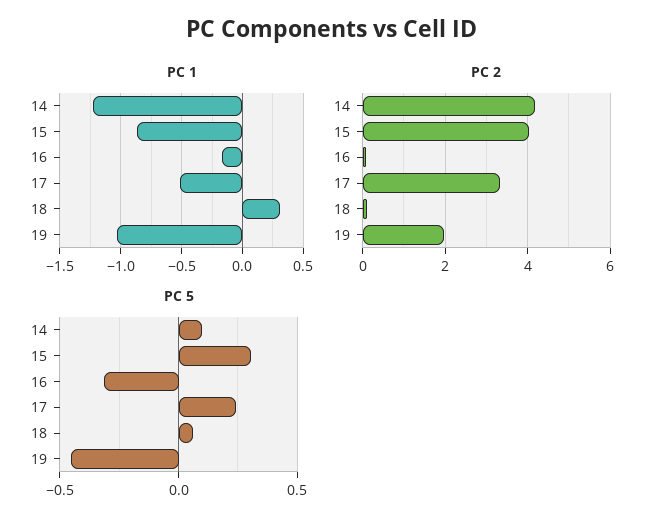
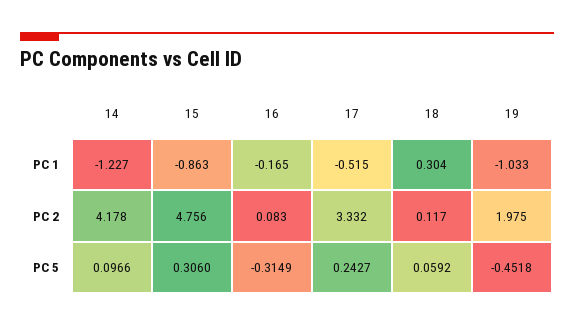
  {
    "PC 1": {
      "14": -1.227,
      "15": -0.863,
      "16": -0.165,
      "17": -0.515,
      "18": 0.304,
      "19": -1.033
    },
    "PC 2": {
      "14": 4.178,
-     "15": 4,
+     "15": 4.756,
      "16": 0.083,
      "17": 3.332,
      "18": 0.117,
      "19": 1.975
    },
    "PC 5": {
      "14": 0.0966,
      "15": 0.306,
      "16": -0.3149,
      "17": 0.2427,
      "18": 0.0592,
      "19": -0.4518
    }
  }

